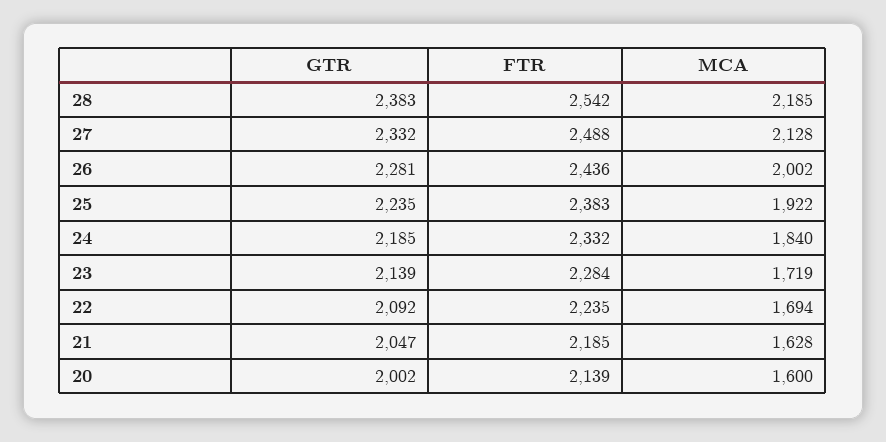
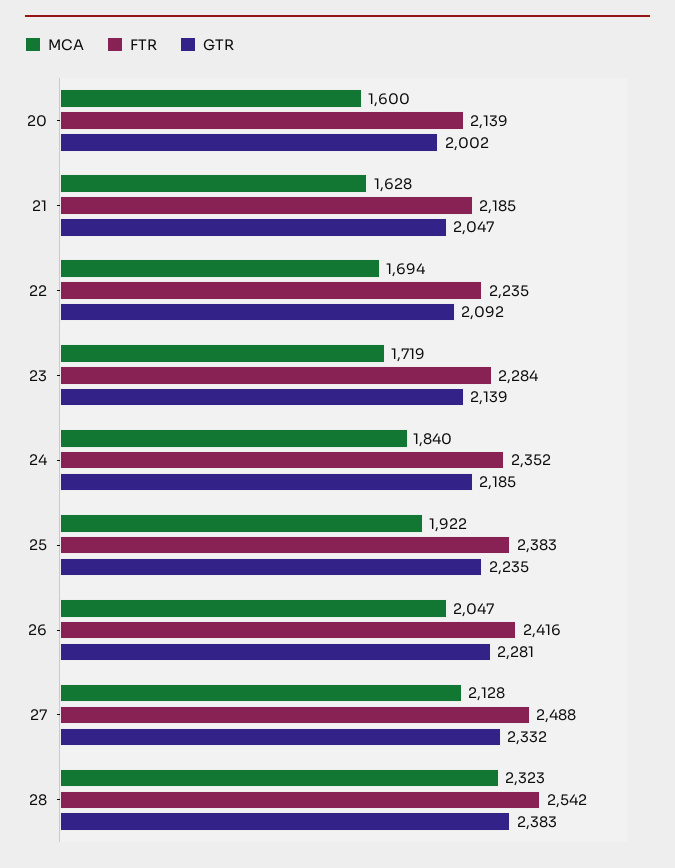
  {
    "GTR": {
      "28": 2383,
      "27": 2332,
      "26": 2281,
      "25": 2235,
      "24": 2185,
      "23": 2139,
      "22": 2092,
      "21": 2047,
      "20": 2002
    },
    "FTR": {
      "28": 2542,
      "27": 2488,
-     "26": 2436,
+     "26": 2416,
      "25": 2383,
-     "24": 2332,
+     "24": 2352,
      "23": 2284,
      "22": 2235,
      "21": 2185,
      "20": 2139
    },
    "MCA": {
-     "28": 2185,
+     "28": 2323,
      "27": 2128,
-     "26": 2002,
+     "26": 2047,
      "25": 1922,
      "24": 1840,
      "23": 1719,
      "22": 1694,
      "21": 1628,
      "20": 1600
    }
  }

